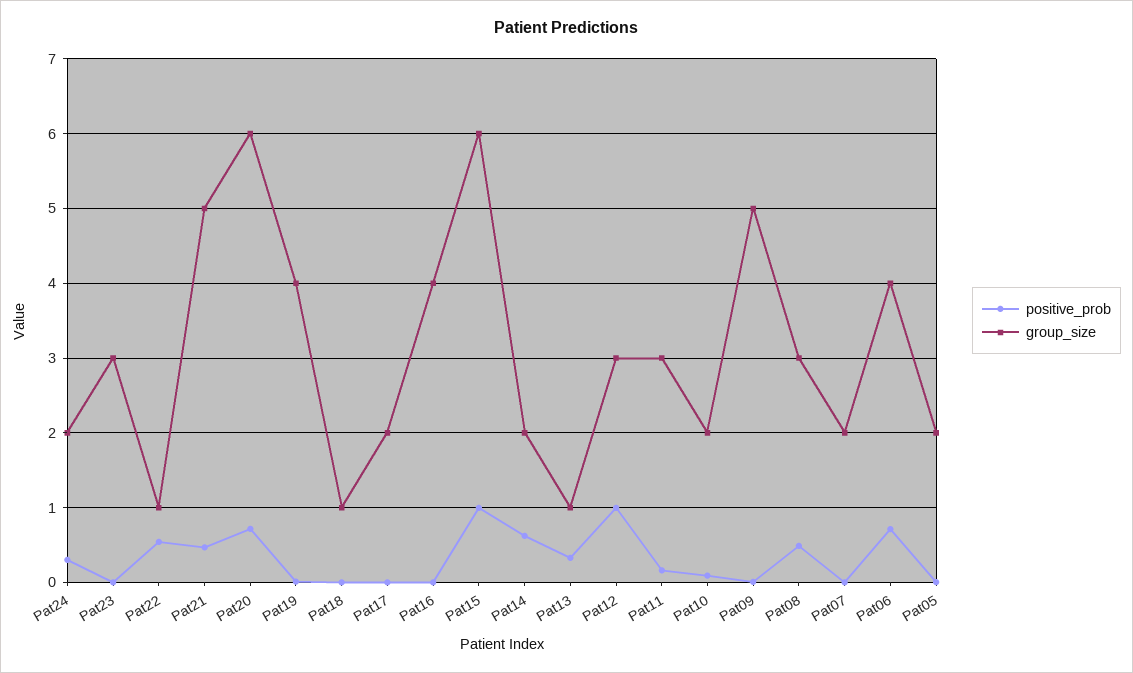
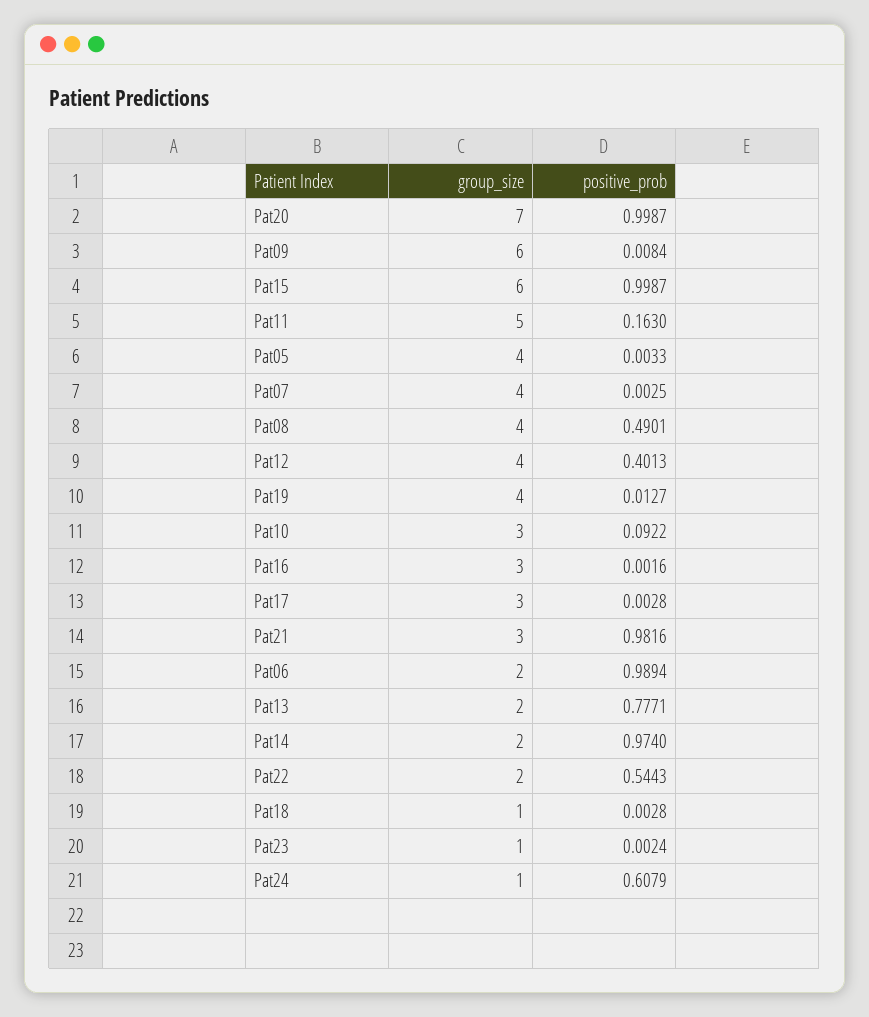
  {
    "positive_prob": {
-     "Pat24": 0.3,
+     "Pat24": 0.6079,
      "Pat23": 0.0024,
      "Pat22": 0.5443,
-     "Pat21": 0.5,
+     "Pat21": 0.9816,
-     "Pat20": 0.7,
+     "Pat20": 0.9987,
      "Pat19": 0.0127,
      "Pat18": 0.0028,
      "Pat17": 0.0028,
      "Pat16": 0.0016,
      "Pat15": 0.9987,
-     "Pat14": 0.6,
+     "Pat14": 0.974,
-     "Pat13": 0.3,
+     "Pat13": 0.7771,
-     "Pat12": 1,
+     "Pat12": 0.4013,
      "Pat11": 0.163,
      "Pat10": 0.0922,
      "Pat09": 0.0084,
      "Pat08": 0.4901,
      "Pat07": 0.0025,
-     "Pat06": 0.7,
+     "Pat06": 0.9894,
      "Pat05": 0.0033
    },
    "group_size": {
-     "Pat24": 2,
+     "Pat24": 1,
-     "Pat23": 3,
+     "Pat23": 1,
-     "Pat22": 1,
+     "Pat22": 2,
-     "Pat21": 5,
+     "Pat21": 3,
-     "Pat20": 6,
+     "Pat20": 7,
      "Pat19": 4,
      "Pat18": 1,
-     "Pat17": 2,
+     "Pat17": 3,
-     "Pat16": 4,
+     "Pat16": 3,
      "Pat15": 6,
      "Pat14": 2,
-     "Pat13": 1,
+     "Pat13": 2,
-     "Pat12": 3,
+     "Pat12": 4,
-     "Pat11": 3,
+     "Pat11": 5,
-     "Pat10": 2,
+     "Pat10": 3,
-     "Pat09": 5,
+     "Pat09": 6,
-     "Pat08": 3,
+     "Pat08": 4,
-     "Pat07": 2,
+     "Pat07": 4,
-     "Pat06": 4,
+     "Pat06": 2,
-     "Pat05": 2
+     "Pat05": 4
    }
  }

